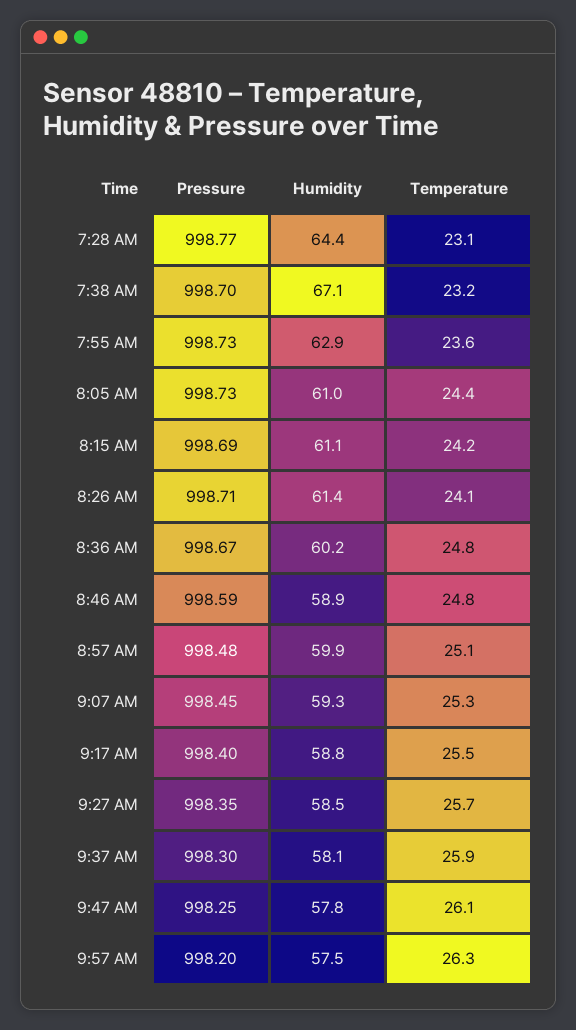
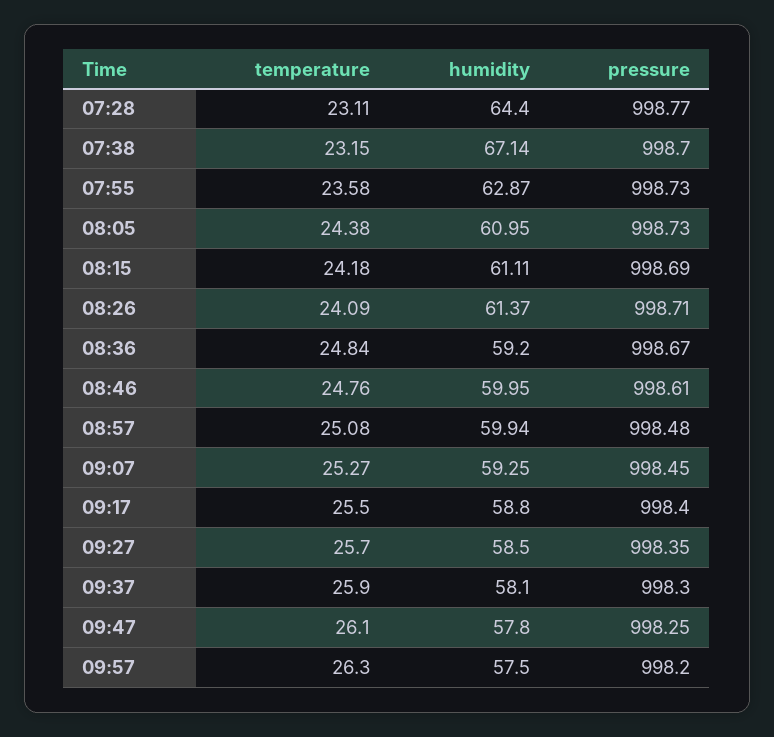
  {
    "Pressure": {
      "7:28 AM": 998.77,
      "7:38 AM": 998.7,
      "7:55 AM": 998.73,
      "8:05 AM": 998.73,
      "8:15 AM": 998.69,
      "8:26 AM": 998.71,
      "8:36 AM": 998.67,
-     "8:46 AM": 998.59,
+     "8:46 AM": 998.61,
      "8:57 AM": 998.48,
      "9:07 AM": 998.45,
      "9:17 AM": 998.4,
      "9:27 AM": 998.35,
      "9:37 AM": 998.3,
      "9:47 AM": 998.25,
      "9:57 AM": 998.2
    },
    "Humidity": {
      "7:28 AM": 64.4,
      "7:38 AM": 67.14,
      "7:55 AM": 62.87,
      "8:05 AM": 60.95,
      "8:15 AM": 61.11,
      "8:26 AM": 61.37,
-     "8:36 AM": 60.2,
+     "8:36 AM": 59.2,
-     "8:46 AM": 58.9,
+     "8:46 AM": 59.95,
      "8:57 AM": 59.94,
      "9:07 AM": 59.25,
      "9:17 AM": 58.8,
      "9:27 AM": 58.5,
      "9:37 AM": 58.1,
      "9:47 AM": 57.8,
      "9:57 AM": 57.5
    },
    "Temperature": {
      "7:28 AM": 23.11,
      "7:38 AM": 23.15,
      "7:55 AM": 23.58,
      "8:05 AM": 24.38,
      "8:15 AM": 24.18,
      "8:26 AM": 24.09,
      "8:36 AM": 24.84,
      "8:46 AM": 24.76,
      "8:57 AM": 25.08,
      "9:07 AM": 25.27,
      "9:17 AM": 25.5,
      "9:27 AM": 25.7,
      "9:37 AM": 25.9,
      "9:47 AM": 26.1,
      "9:57 AM": 26.3
    }
  }

